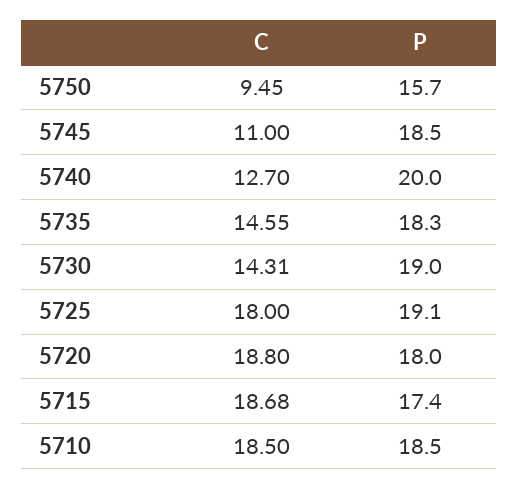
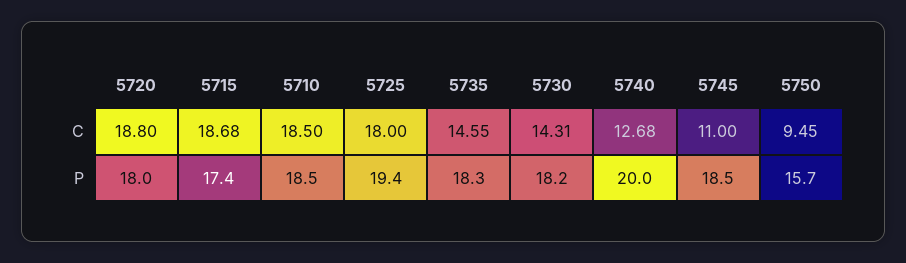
  {
    "C": {
      "5750": 9.45,
      "5745": 11,
-     "5740": 12.7,
+     "5740": 12.68,
      "5735": 14.55,
      "5730": 14.31,
      "5725": 18,
      "5720": 18.8,
      "5715": 18.68,
      "5710": 18.5
    },
    "P": {
      "5750": 15.7,
      "5745": 18.5,
      "5740": 20,
      "5735": 18.3,
-     "5730": 19,
+     "5730": 18.2,
-     "5725": 19.1,
+     "5725": 19.4,
      "5720": 18,
      "5715": 17.4,
      "5710": 18.5
    }
  }

